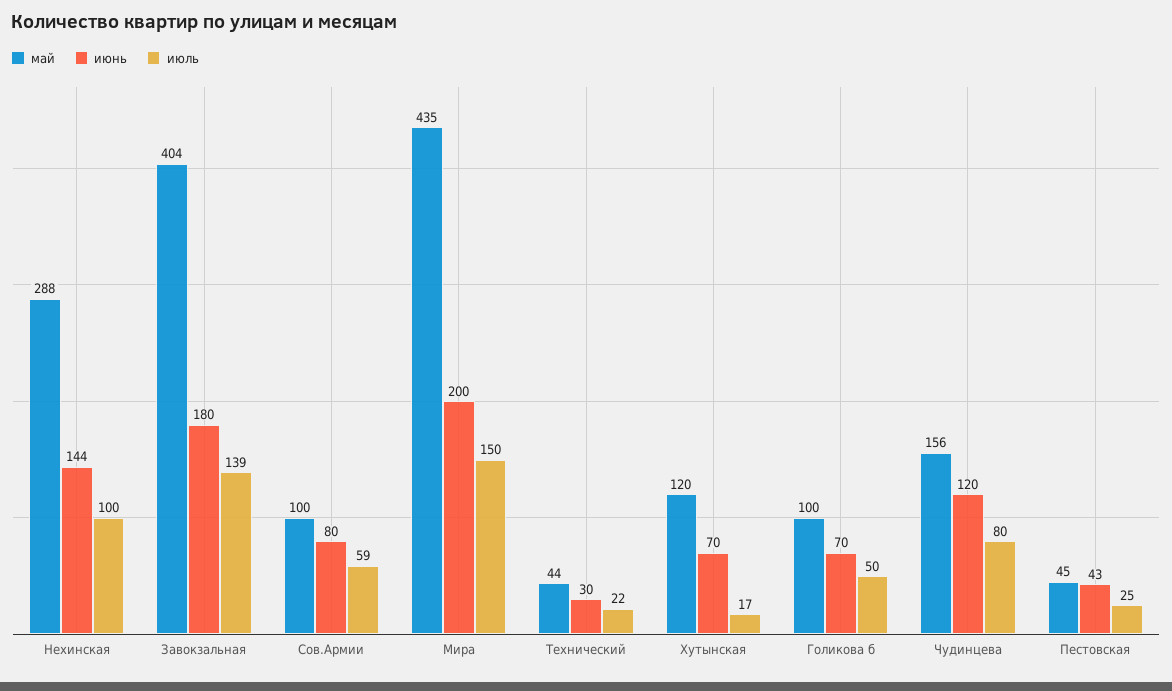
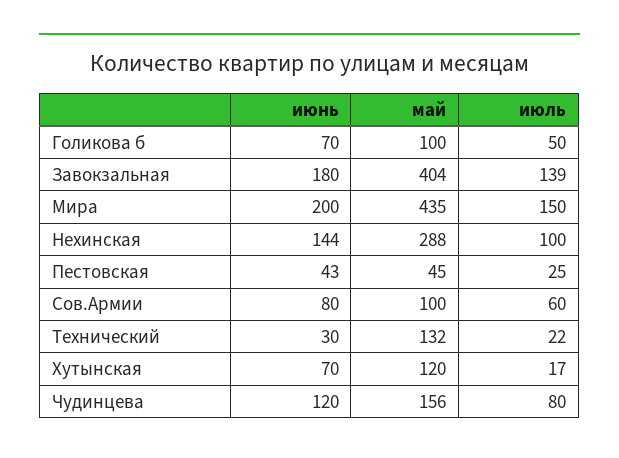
  {
    "май": {
      "Нехинская": 288,
      "Завокзальная": 404,
      "Сов.Армии": 100,
      "Мира": 435,
-     "Технический": 44,
+     "Технический": 132,
      "Хутынская": 120,
      "Голикова б": 100,
      "Чудинцева": 156,
      "Пестовская": 45
    },
    "июнь": {
      "Нехинская": 144,
      "Завокзальная": 180,
      "Сов.Армии": 80,
      "Мира": 200,
      "Технический": 30,
      "Хутынская": 70,
      "Голикова б": 70,
      "Чудинцева": 120,
      "Пестовская": 43
    },
    "июль": {
      "Нехинская": 100,
      "Завокзальная": 139,
-     "Сов.Армии": 59,
+     "Сов.Армии": 60,
      "Мира": 150,
      "Технический": 22,
      "Хутынская": 17,
      "Голикова б": 50,
      "Чудинцева": 80,
      "Пестовская": 25
    }
  }

